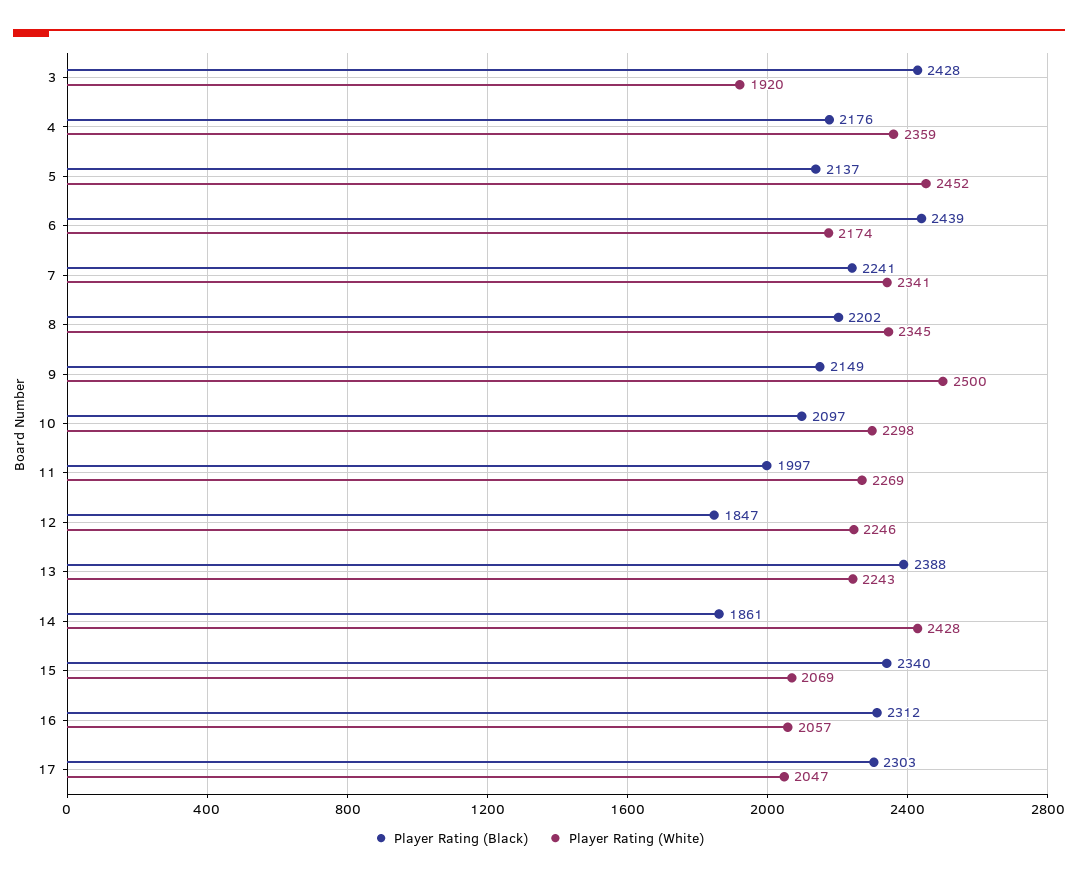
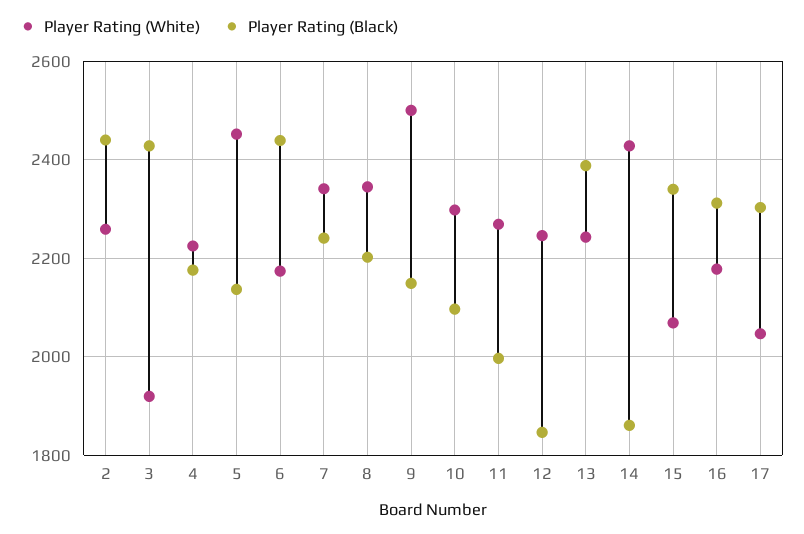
  {
    "Player Rating (Black)": {
      "3": 2428,
      "4": 2176,
      "5": 2137,
      "6": 2439,
      "7": 2241,
      "8": 2202,
      "9": 2149,
      "10": 2097,
      "11": 1997,
      "12": 1847,
      "13": 2388,
      "14": 1861,
      "15": 2340,
      "16": 2312,
-     "17": 2303
+     "17": 2303,
+     "2": 2440
    },
    "Player Rating (White)": {
      "3": 1920,
-     "4": 2359,
+     "4": 2220,
      "5": 2452,
      "6": 2174,
      "7": 2341,
      "8": 2345,
      "9": 2500,
      "10": 2298,
      "11": 2269,
      "12": 2246,
      "13": 2243,
      "14": 2428,
      "15": 2069,
-     "16": 2057,
+     "16": 2180,
-     "17": 2047
+     "17": 2047,
+     "2": 2260
    }
  }

